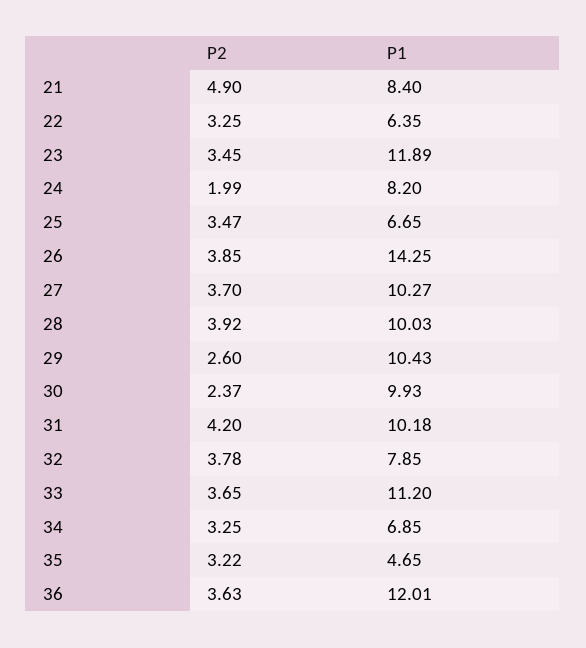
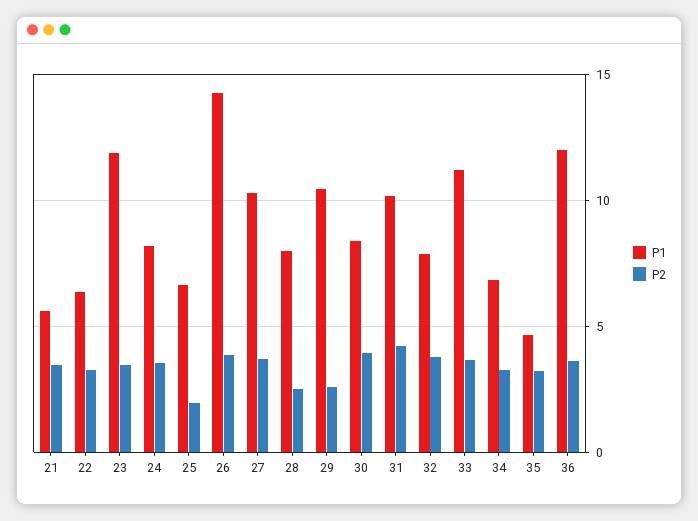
  {
    "P2": {
-     "21": 4.9,
+     "21": 3.5,
      "22": 3.25,
      "23": 3.45,
-     "24": 1.99,
+     "24": 3.5,
-     "25": 3.47,
+     "25": 2,
      "26": 3.85,
      "27": 3.7,
-     "28": 3.92,
+     "28": 2.5,
      "29": 2.6,
-     "30": 2.37,
+     "30": 4,
      "31": 4.2,
      "32": 3.78,
      "33": 3.65,
      "34": 3.25,
      "35": 3.22,
      "36": 3.63
    },
    "P1": {
-     "21": 8.4,
+     "21": 5.5,
      "22": 6.35,
      "23": 11.89,
      "24": 8.2,
      "25": 6.65,
      "26": 14.25,
      "27": 10.27,
-     "28": 10.03,
+     "28": 8,
      "29": 10.43,
-     "30": 9.93,
+     "30": 8.5,
      "31": 10.18,
      "32": 7.85,
      "33": 11.2,
      "34": 6.85,
      "35": 4.65,
      "36": 12.01
    }
  }

